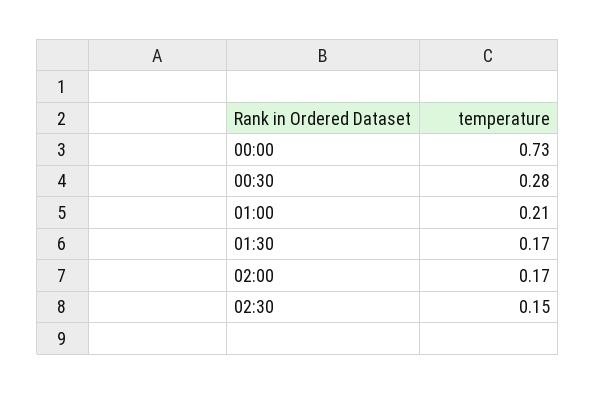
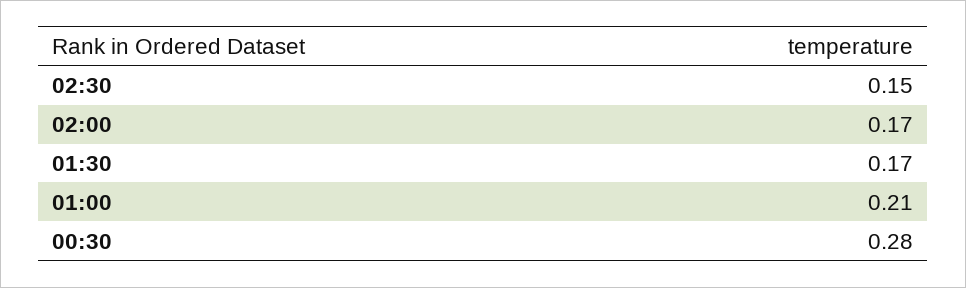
  {
-   "00:00": 0.73,
    "00:30": 0.28,
    "01:00": 0.21,
    "01:30": 0.17,
    "02:00": 0.17,
    "02:30": 0.15
  }

